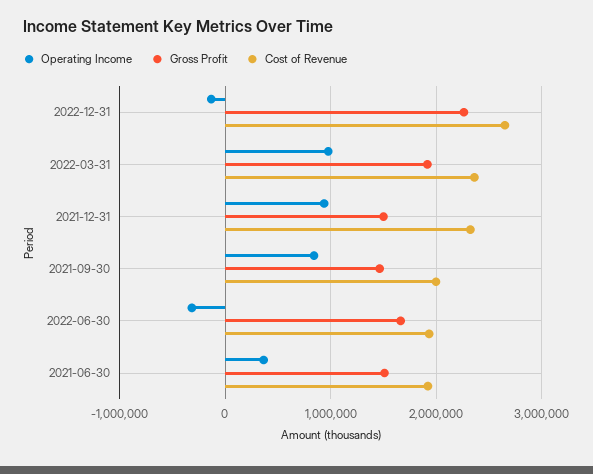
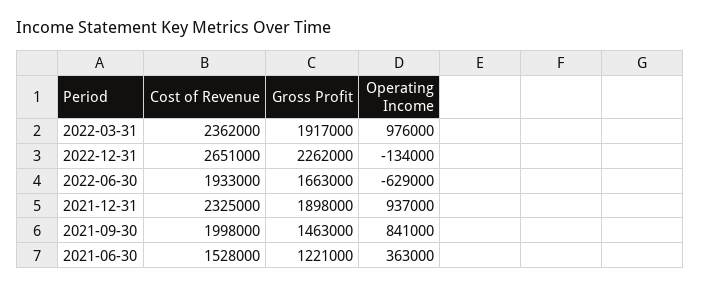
  {
    "Operating Income": {
      "2022-12-31": -134000,
      "2022-03-31": 976000,
      "2021-12-31": 937000,
      "2021-09-30": 841000,
-     "2022-06-30": -300000,
+     "2022-06-30": -629000,
      "2021-06-30": 363000
    },
    "Gross Profit": {
      "2022-12-31": 2262000,
      "2022-03-31": 1917000,
-     "2021-12-31": 1500000,
+     "2021-12-31": 1898000,
      "2021-09-30": 1463000,
      "2022-06-30": 1663000,
-     "2021-06-30": 1500000
+     "2021-06-30": 1221000
    },
    "Cost of Revenue": {
      "2022-12-31": 2651000,
      "2022-03-31": 2362000,
      "2021-12-31": 2325000,
      "2021-09-30": 1998000,
      "2022-06-30": 1933000,
-     "2021-06-30": 1900000
+     "2021-06-30": 1528000
    }
  }

